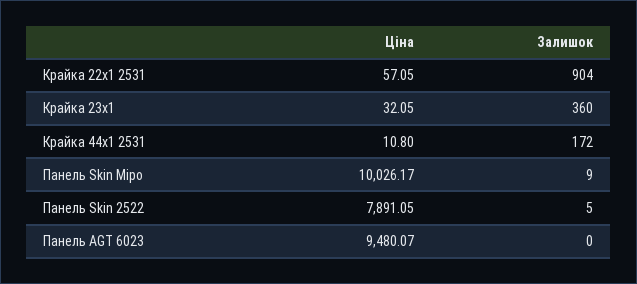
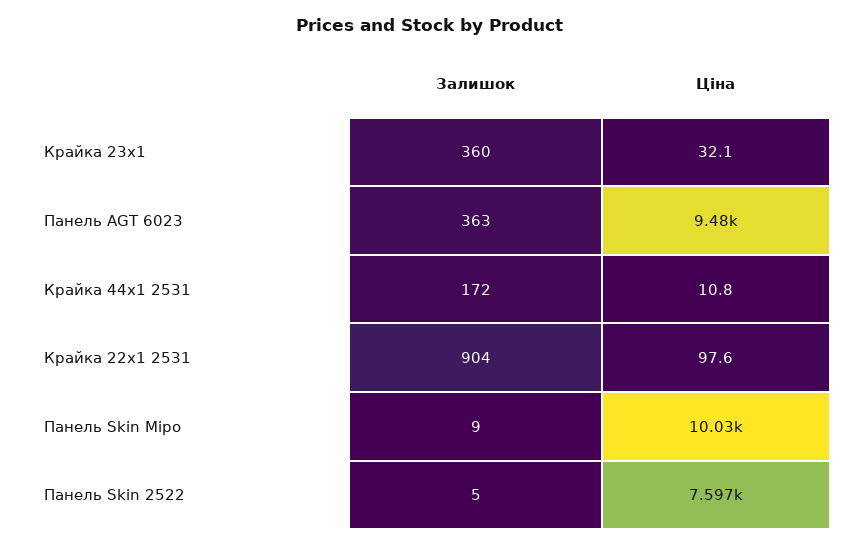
  {
    "Ціна": {
-     "Крайка 22x1 2531": 57.05,
+     "Крайка 22x1 2531": 97.6,
      "Крайка 23x1": 32.05,
      "Крайка 44x1 2531": 10.8,
      "Панель Skin Міро": 10026.17,
-     "Панель Skin 2522": 7891.05,
+     "Панель Skin 2522": 7597,
      "Панель AGT 6023": 9480.07
    },
    "Залишок": {
      "Крайка 22x1 2531": 904,
      "Крайка 23x1": 360,
      "Крайка 44x1 2531": 172,
      "Панель Skin Міро": 9,
      "Панель Skin 2522": 5,
-     "Панель AGT 6023": 0
+     "Панель AGT 6023": 363
    }
  }

